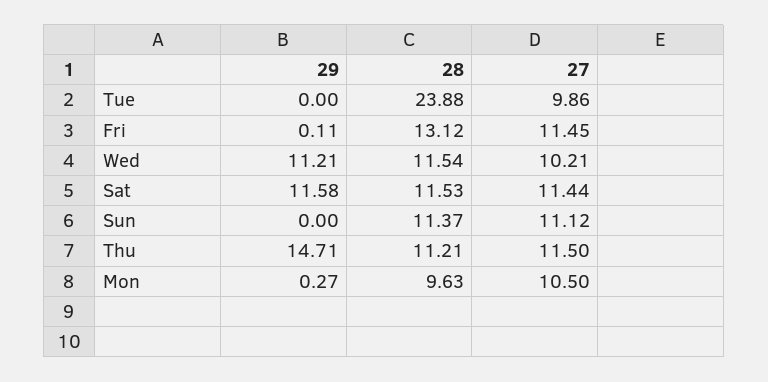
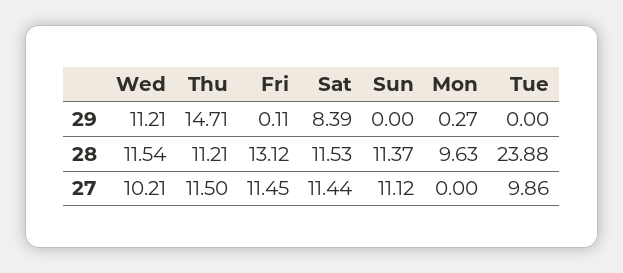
  {
    "29": {
      "Tue": 0,
      "Fri": 0.11,
      "Wed": 11.21,
-     "Sat": 11.58,
+     "Sat": 8.39,
      "Sun": 0,
      "Thu": 14.71,
      "Mon": 0.27
    },
    "28": {
      "Tue": 23.88,
      "Fri": 13.12,
      "Wed": 11.54,
      "Sat": 11.53,
      "Sun": 11.37,
      "Thu": 11.21,
      "Mon": 9.63
    },
    "27": {
      "Tue": 9.86,
      "Fri": 11.45,
      "Wed": 10.21,
      "Sat": 11.44,
      "Sun": 11.12,
      "Thu": 11.5,
-     "Mon": 10.5
+     "Mon": 0
    }
  }

